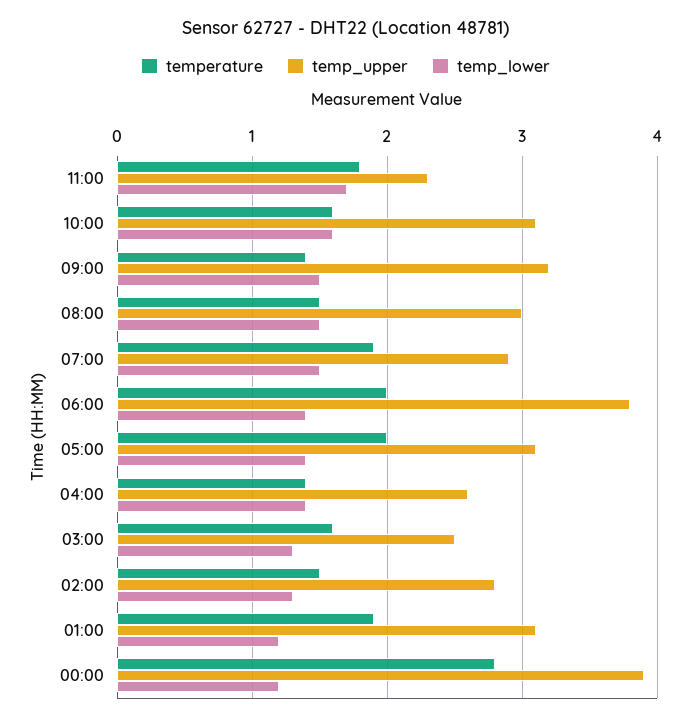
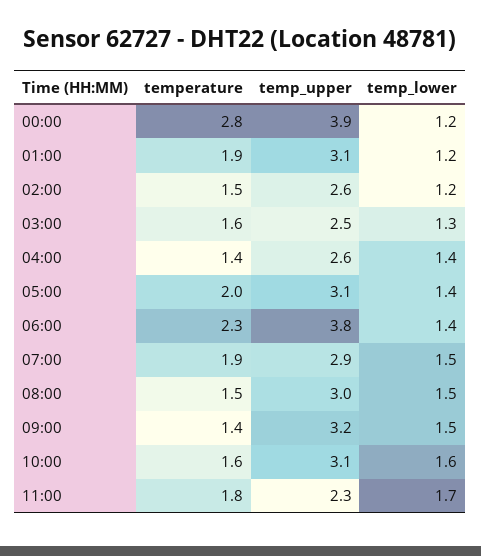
  {
    "temperature": {
      "11:00": 1.8,
      "10:00": 1.6,
      "09:00": 1.4,
      "08:00": 1.5,
      "07:00": 1.9,
-     "06:00": 2,
+     "06:00": 2.3,
      "05:00": 2,
      "04:00": 1.4,
      "03:00": 1.6,
      "02:00": 1.5,
      "01:00": 1.9,
      "00:00": 2.8
    },
    "temp_upper": {
      "11:00": 2.3,
      "10:00": 3.1,
      "09:00": 3.2,
      "08:00": 3,
      "07:00": 2.9,
      "06:00": 3.8,
      "05:00": 3.1,
      "04:00": 2.6,
      "03:00": 2.5,
-     "02:00": 2.8,
+     "02:00": 2.6,
      "01:00": 3.1,
      "00:00": 3.9
    },
    "temp_lower": {
      "11:00": 1.7,
      "10:00": 1.6,
      "09:00": 1.5,
      "08:00": 1.5,
      "07:00": 1.5,
      "06:00": 1.4,
      "05:00": 1.4,
      "04:00": 1.4,
      "03:00": 1.3,
-     "02:00": 1.3,
+     "02:00": 1.2,
      "01:00": 1.2,
      "00:00": 1.2
    }
  }

